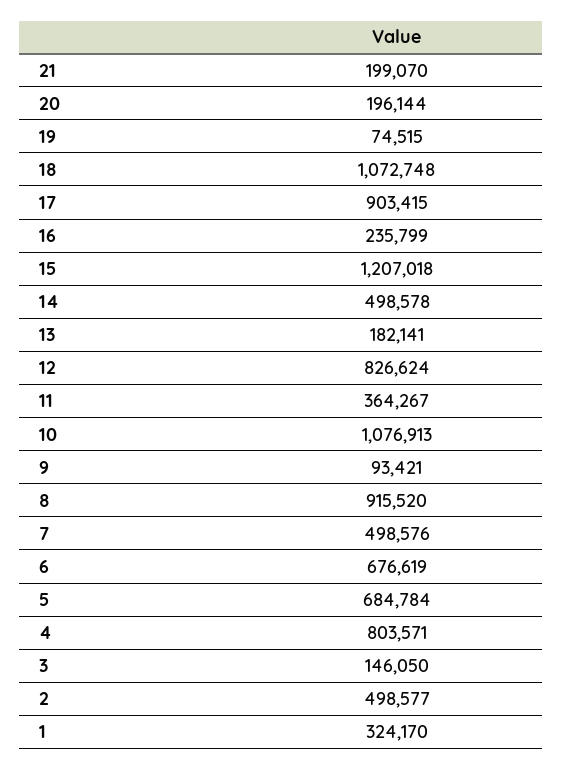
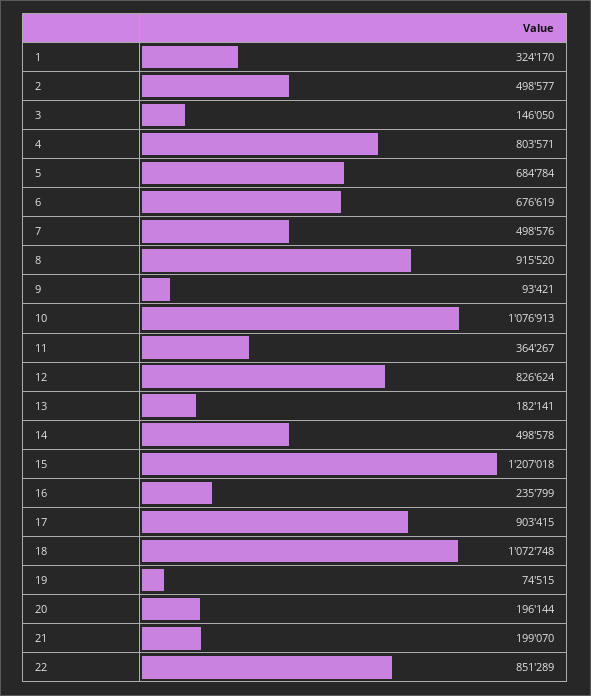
  {
    "21": 199070,
    "20": 196144,
    "19": 74515,
    "18": 1072748,
    "17": 903415,
    "16": 235799,
    "15": 1207018,
    "14": 498578,
    "13": 182141,
    "12": 826624,
    "11": 364267,
    "10": 1076913,
    "9": 93421,
    "8": 915520,
    "7": 498576,
    "6": 676619,
    "5": 684784,
    "4": 803571,
    "3": 146050,
    "2": 498577,
-   "1": 324170
+   "1": 324170,
+   "22": 851289
  }

